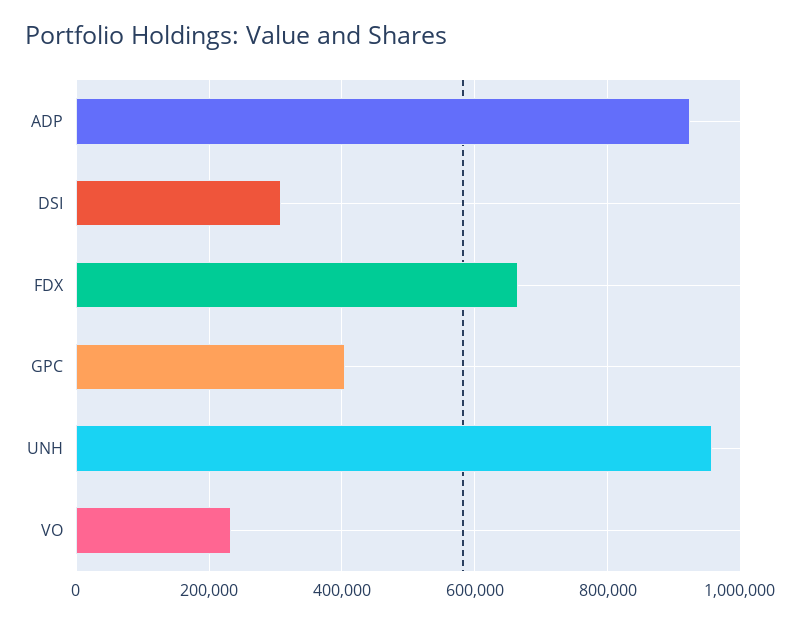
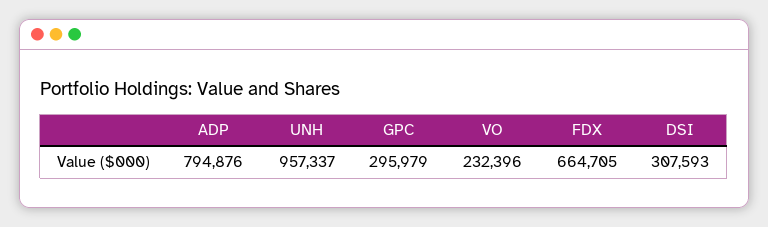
  {
-   "ADP": 920000,
+   "ADP": 794876,
    "DSI": 307593,
    "FDX": 664705,
-   "GPC": 400000,
+   "GPC": 295979,
    "UNH": 957337,
    "VO": 232396
  }

